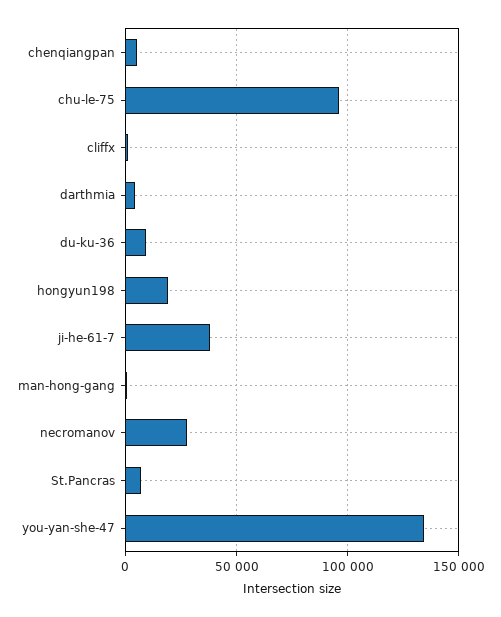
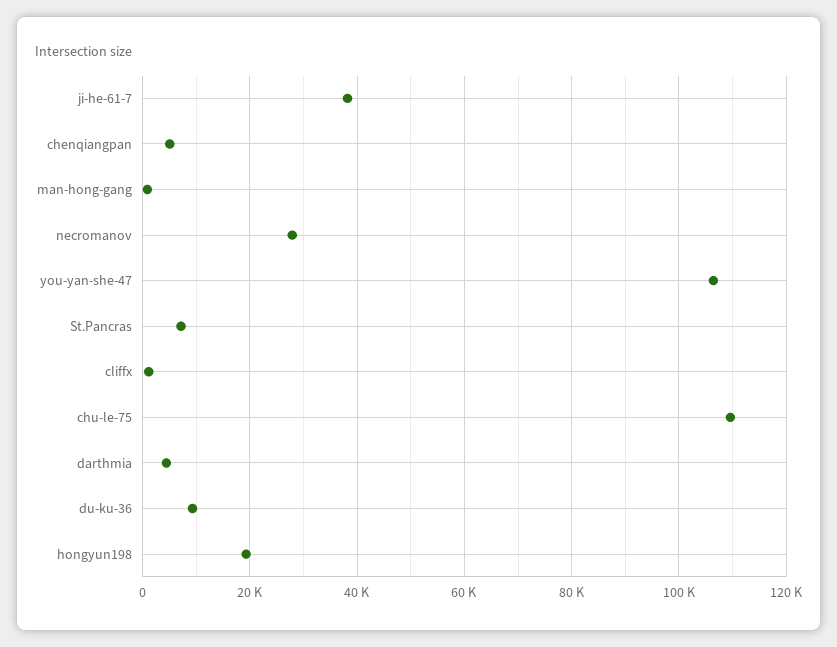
  {
    "chenqiangpan": 6000,
-   "chu-le-75": 95000,
+   "chu-le-75": 110000,
    "cliffx": 2000,
    "darthmia": 4000,
    "du-ku-36": 10000,
    "hongyun198": 20000,
    "ji-he-61-7": 38000,
    "man-hong-gang": 0,
    "necromanov": 28000,
    "St.Pancras": 8000,
-   "you-yan-she-47": 135000
+   "you-yan-she-47": 106000
  }

